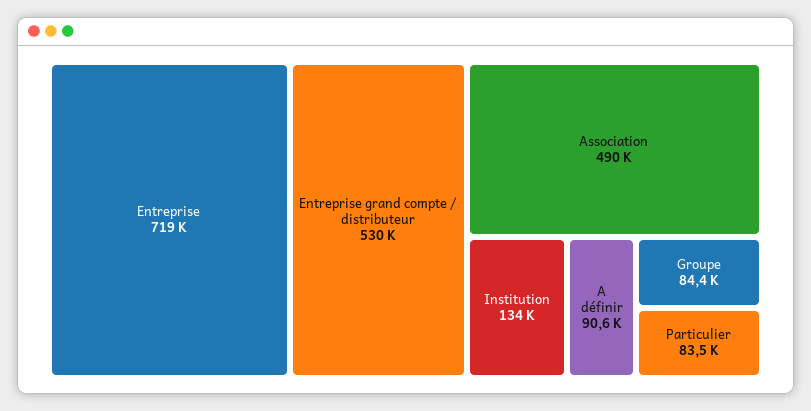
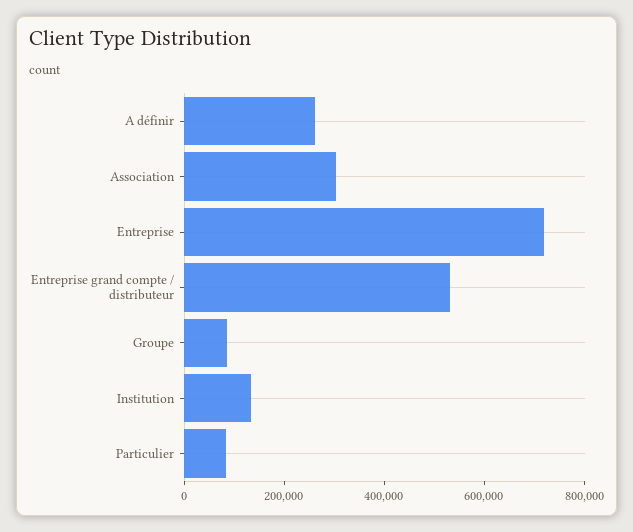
  {
    "Entreprise": 719000,
    "Entreprise grand compte / distributeur": 530000,
-   "Association": 490000,
+   "Association": 300000,
    "Institution": 134000,
-   "A définir": 90600,
+   "A définir": 250000,
    "Groupe": 84400,
    "Particulier": 83500
  }

